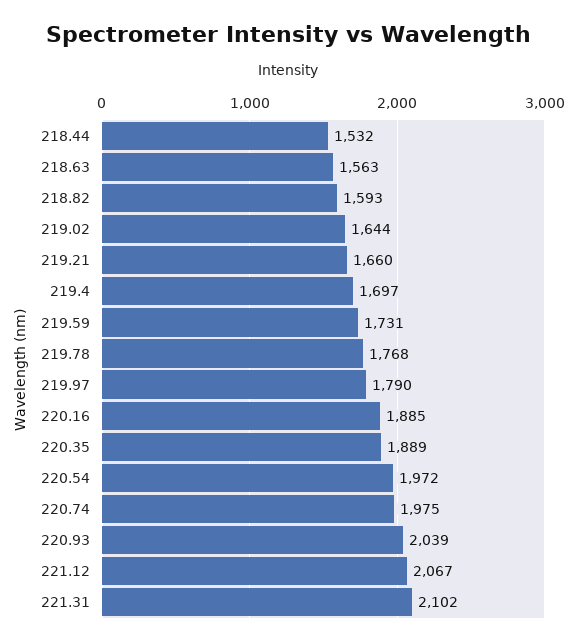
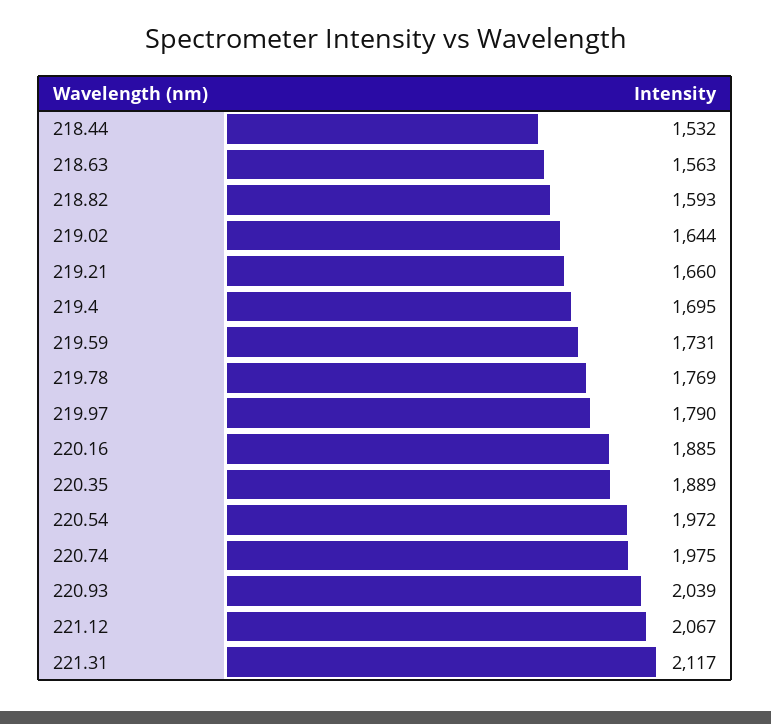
  {
    "218.44": 1532,
    "218.63": 1563,
    "218.82": 1593,
    "219.02": 1644,
    "219.21": 1660,
-   "219.4": 1697,
+   "219.4": 1695,
    "219.59": 1731,
-   "219.78": 1768,
+   "219.78": 1769,
    "219.97": 1790,
    "220.16": 1885,
    "220.35": 1889,
    "220.54": 1972,
    "220.74": 1975,
    "220.93": 2039,
    "221.12": 2067,
-   "221.31": 2102
+   "221.31": 2117
  }

